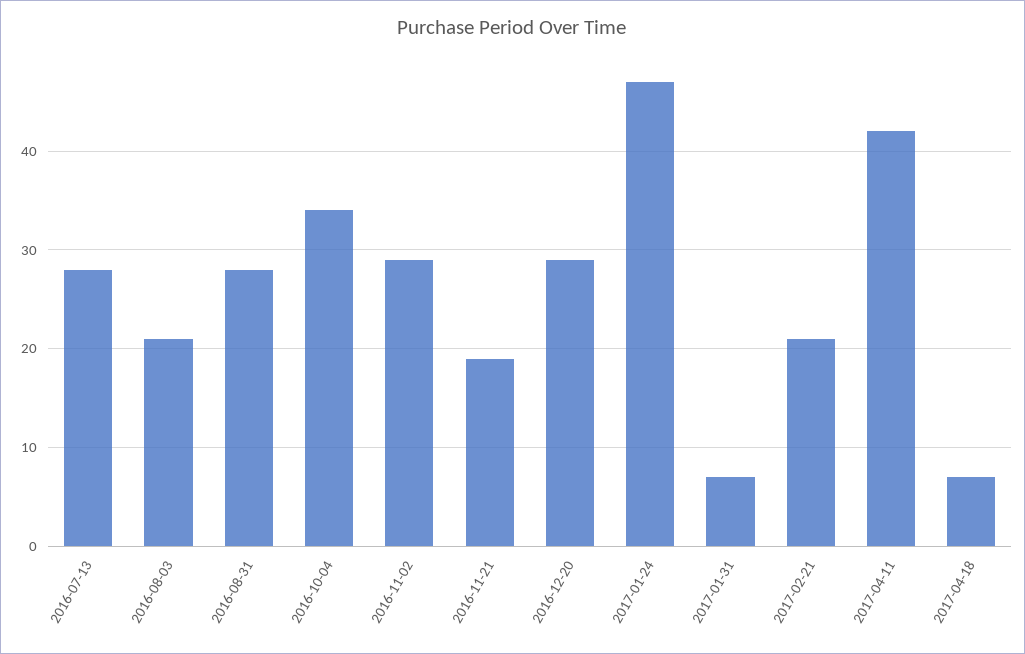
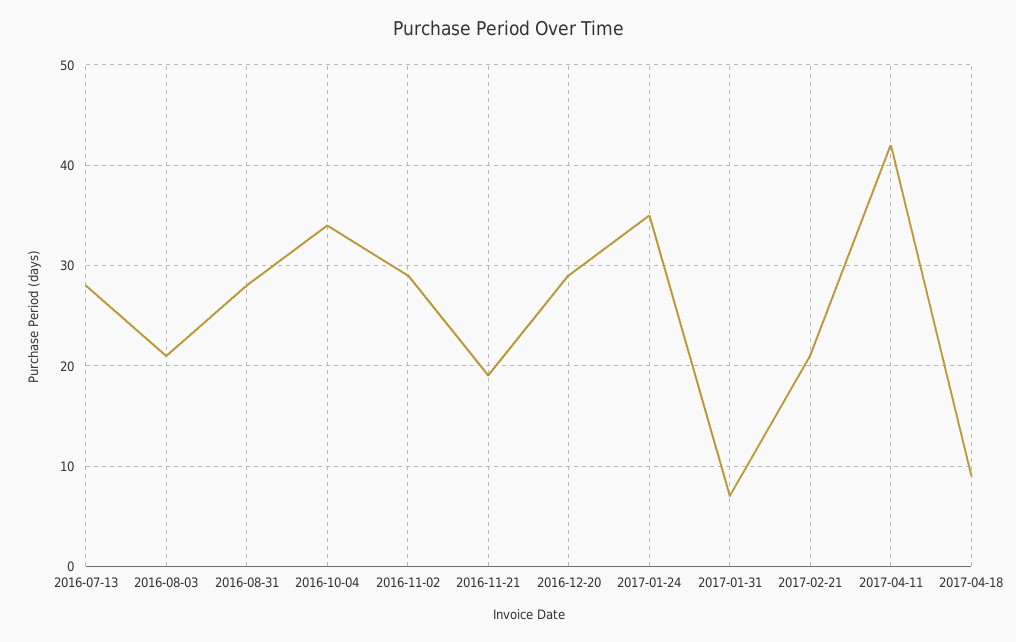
  {
    "2016-07-13": 28,
    "2016-08-03": 21,
    "2016-08-31": 28,
    "2016-10-04": 34,
    "2016-11-02": 29,
    "2016-11-21": 19,
    "2016-12-20": 29,
-   "2017-01-24": 47,
+   "2017-01-24": 35,
    "2017-01-31": 7,
    "2017-02-21": 21,
    "2017-04-11": 42,
-   "2017-04-18": 7
+   "2017-04-18": 9
  }

